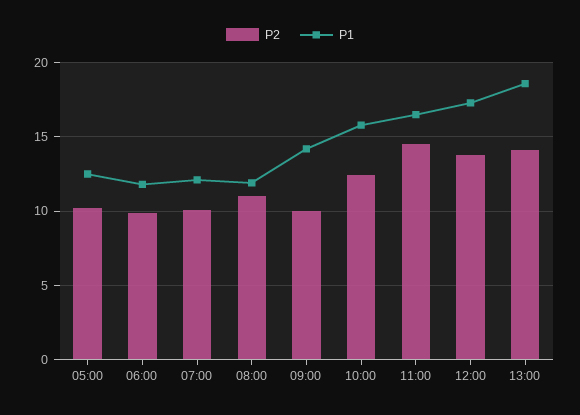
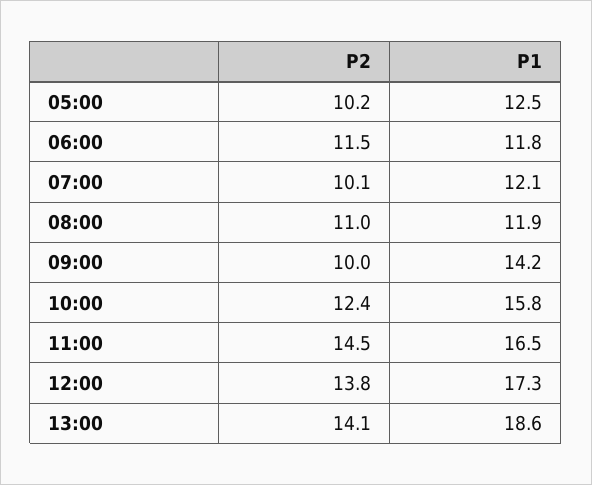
  {
    "P2": {
      "05:00": 10.2,
-     "06:00": 10,
+     "06:00": 11.5,
      "07:00": 10.1,
      "08:00": 11,
      "09:00": 10,
      "10:00": 12.4,
      "11:00": 14.5,
      "12:00": 13.8,
      "13:00": 14.1
    },
    "P1": {
      "05:00": 12.5,
      "06:00": 11.8,
      "07:00": 12.1,
      "08:00": 11.9,
      "09:00": 14.2,
      "10:00": 15.8,
      "11:00": 16.5,
      "12:00": 17.3,
      "13:00": 18.6
    }
  }

